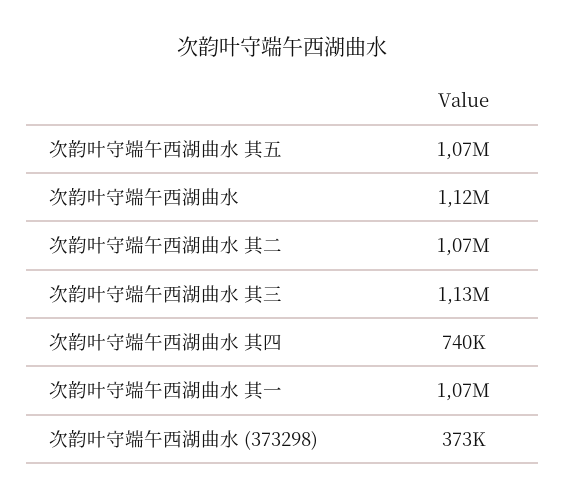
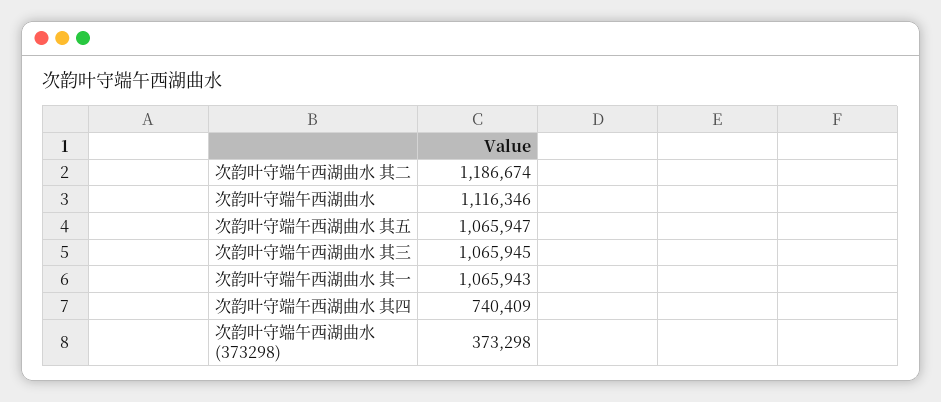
  {
    "次韵叶守端午西湖曲水 其五": 1065947,
    "次韵叶守端午西湖曲水": 1116346,
-   "次韵叶守端午西湖曲水 其二": 1070000,
+   "次韵叶守端午西湖曲水 其二": 1186674,
-   "次韵叶守端午西湖曲水 其三": 1130000,
+   "次韵叶守端午西湖曲水 其三": 1065945,
    "次韵叶守端午西湖曲水 其四": 740409,
    "次韵叶守端午西湖曲水 其一": 1065943,
    "次韵叶守端午西湖曲水 (373298)": 373298
  }

